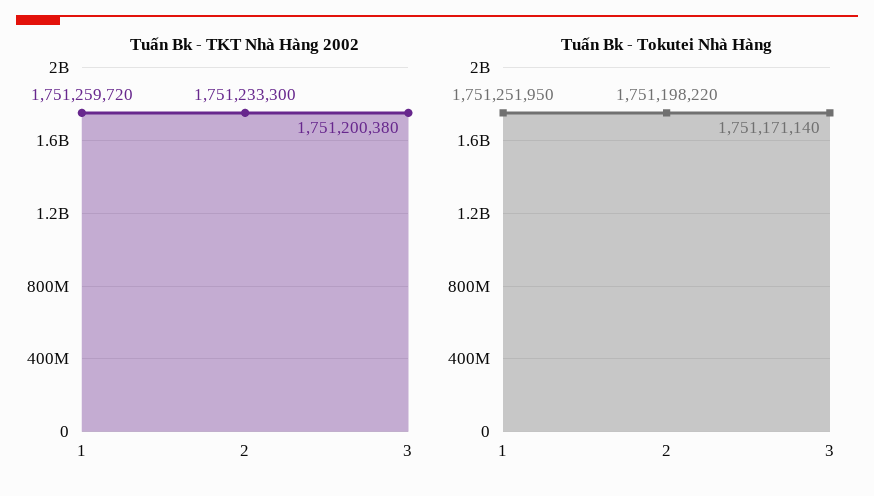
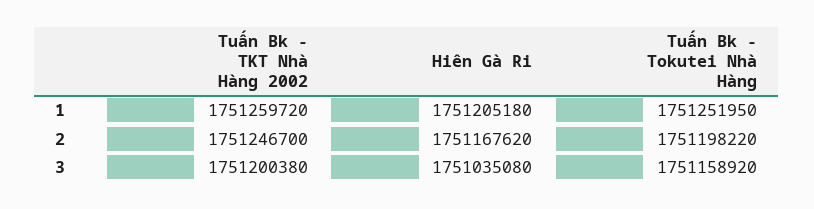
  {
    "Tuấn Bk - TKT Nhà Hàng 2002": {
      "1": 1751259720,
-     "2": 1751233300,
+     "2": 1751246700,
      "3": 1751200380
    },
    "Tuấn Bk - Tokutei Nhà Hàng": {
      "1": 1751251950,
      "2": 1751198220,
-     "3": 1751171140
+     "3": 1751158920
-   }
+   },
+   "Hiên Gà Ri": {
+     "1": 1751205180,
+     "2": 1751167620,
+     "3": 1751035080
+   }
  }

